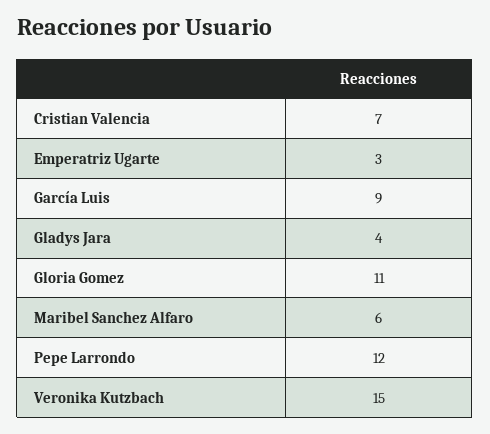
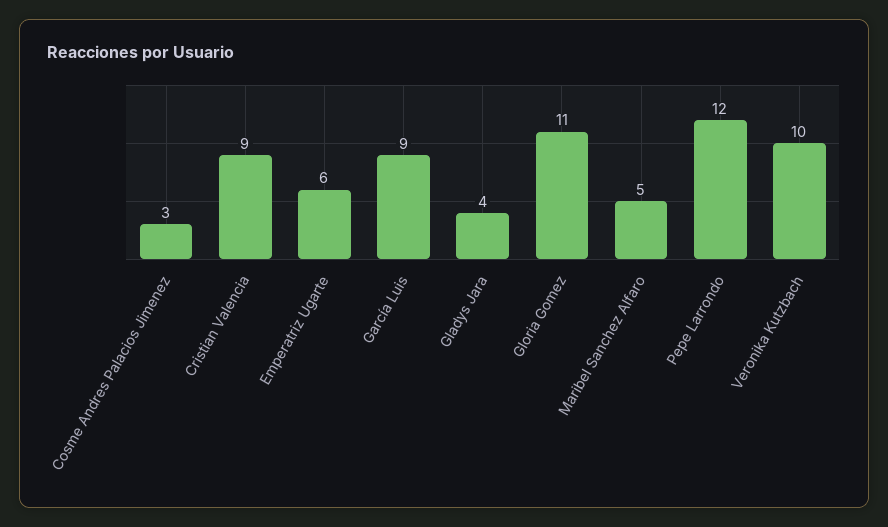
  {
-   "Cristian Valencia": 7,
+   "Cristian Valencia": 9,
-   "Emperatriz Ugarte": 3,
+   "Emperatriz Ugarte": 6,
    "García Luis": 9,
    "Gladys Jara": 4,
    "Gloria Gomez": 11,
-   "Maribel Sanchez Alfaro": 6,
+   "Maribel Sanchez Alfaro": 5,
    "Pepe Larrondo": 12,
-   "Veronika Kutzbach": 15
+   "Veronika Kutzbach": 10,
+   "Cosme Andres Palacios Jimenez": 3
  }

